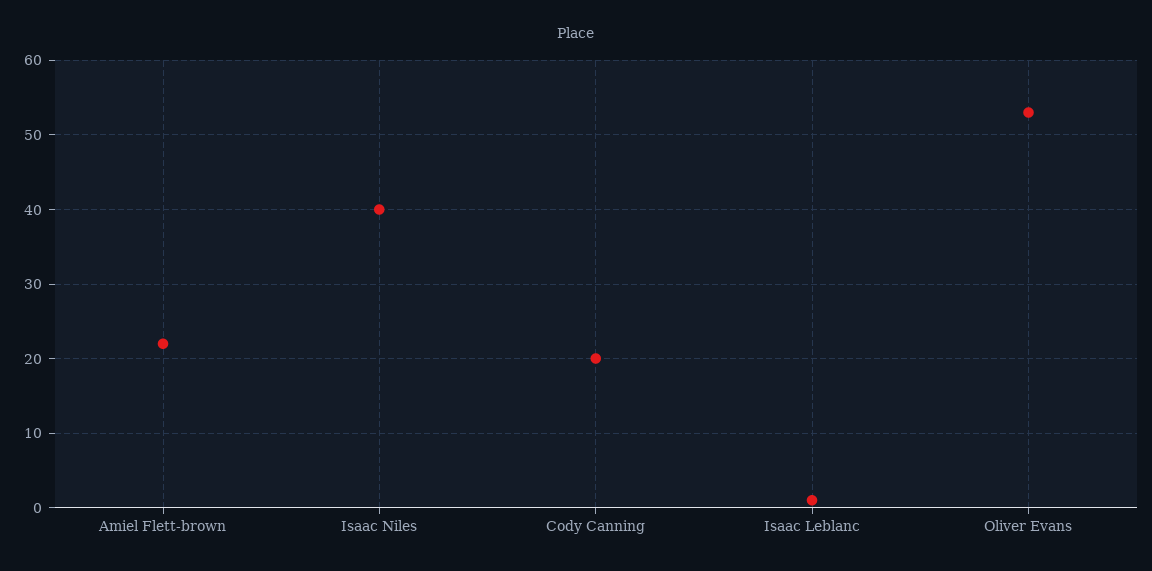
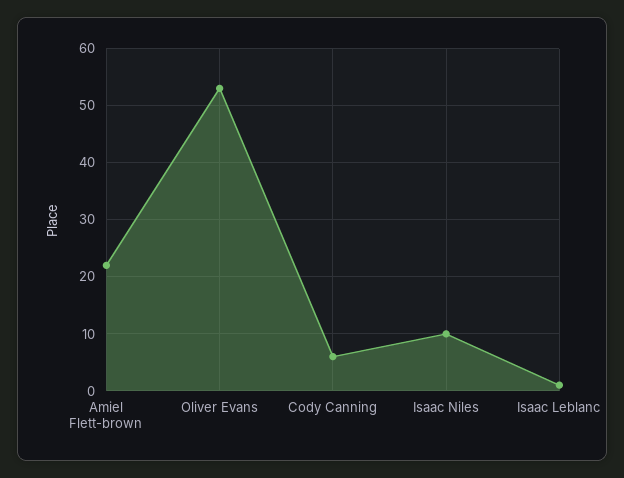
  {
    "Amiel Flett-brown": 22,
-   "Isaac Niles": 40,
+   "Isaac Niles": 10,
-   "Cody Canning": 20,
+   "Cody Canning": 5,
    "Isaac Leblanc": 1,
    "Oliver Evans": 53
  }

